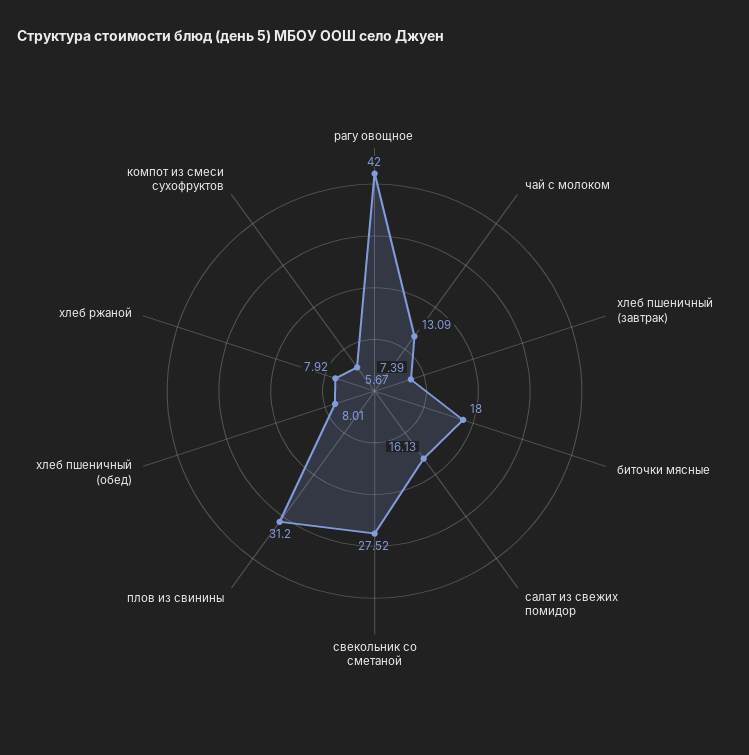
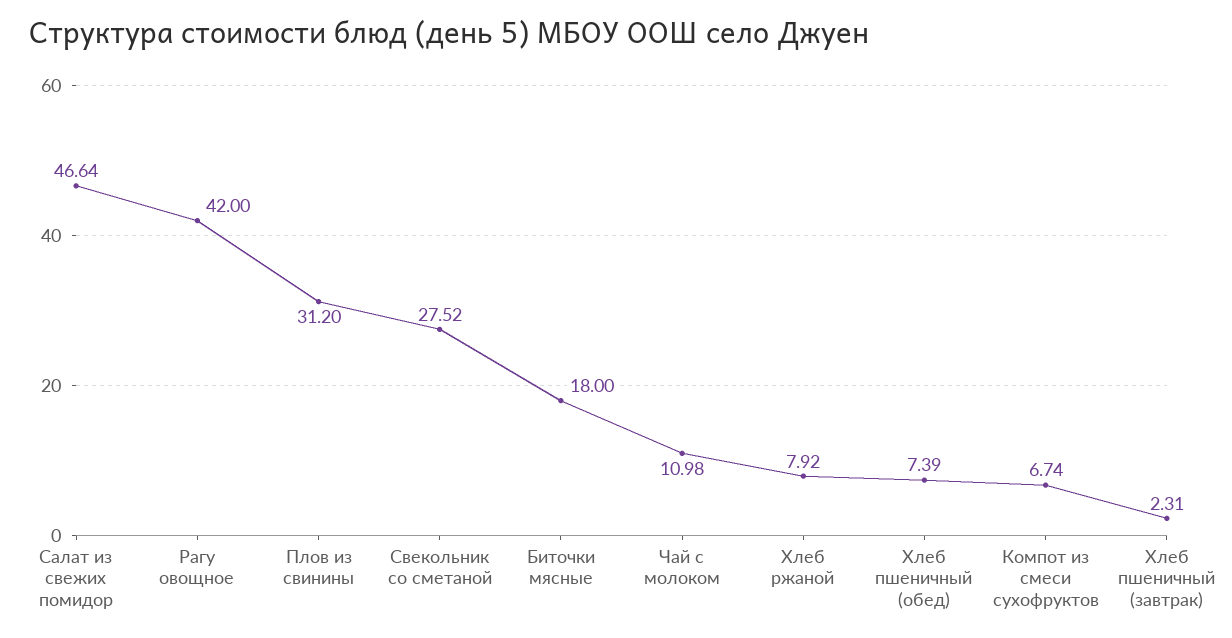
  {
    "рагу овощное": 42,
-   "чай с молоком": 13.09,
+   "чай с молоком": 10.98,
-   "хлеб пшеничный (завтрак)": 7.39,
+   "хлеб пшеничный (завтрак)": 2.31,
    "биточки мясные": 18,
-   "салат из свежих помидор": 16.13,
+   "салат из свежих помидор": 46.64,
    "свекольник со сметаной": 27.52,
    "плов из свинины": 31.2,
-   "хлеб пшеничный (обед)": 8.01,
+   "хлеб пшеничный (обед)": 7.39,
    "хлеб ржаной": 7.92,
-   "компот из смеси сухофруктов": 5.67
+   "компот из смеси сухофруктов": 6.74
  }

